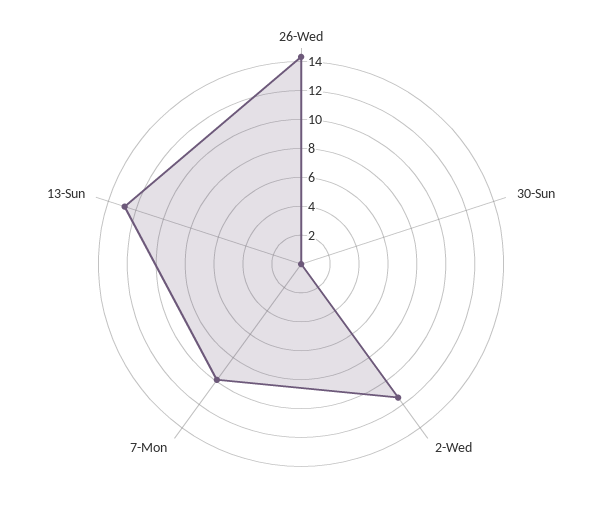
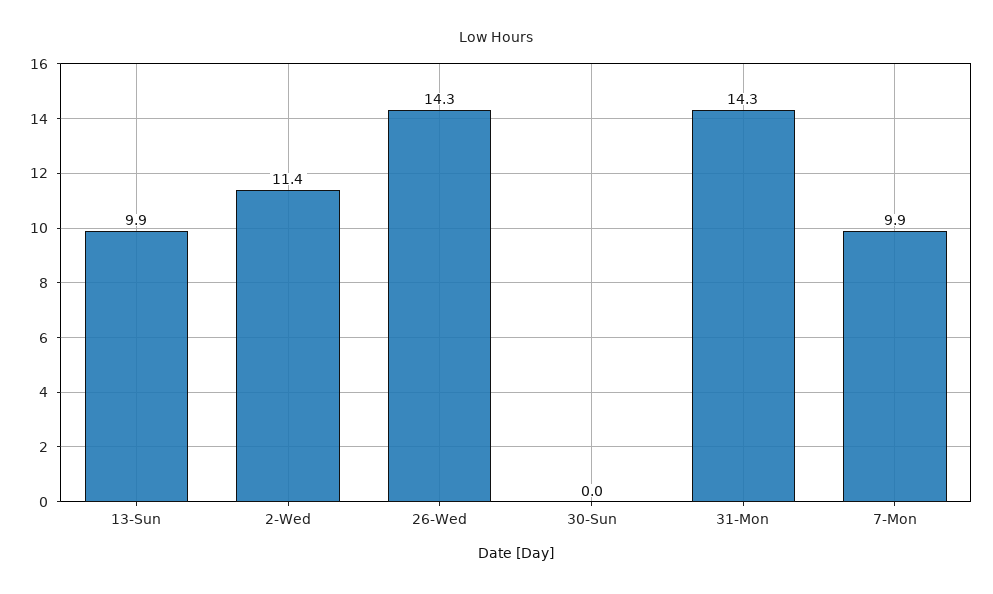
  {
    "26-Wed": 14.3,
    "30-Sun": 0,
    "2-Wed": 11.4,
    "7-Mon": 9.9,
-   "13-Sun": 13
+   "13-Sun": 9.9,
+   "31-Mon": 14.3
  }

